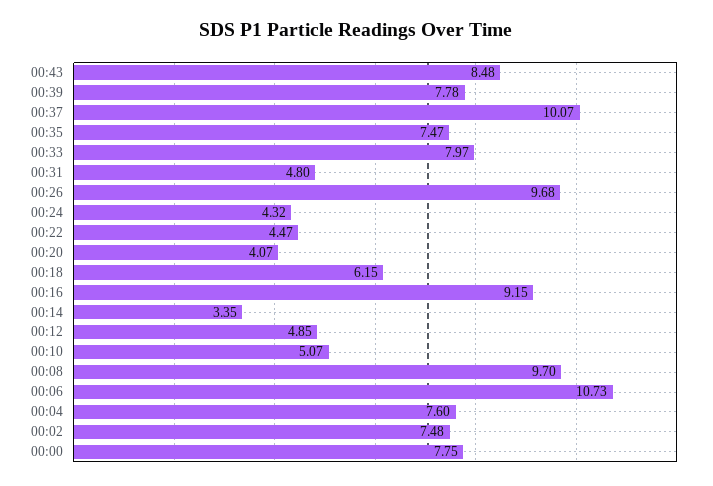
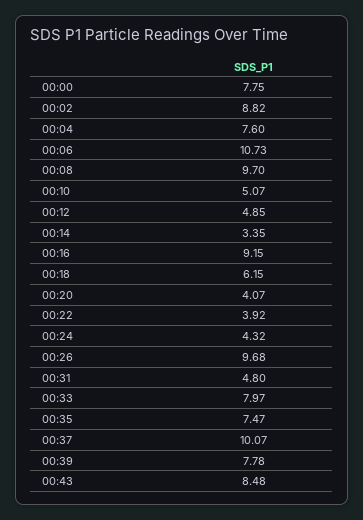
  {
    "00:43": 8.48,
    "00:39": 7.78,
    "00:37": 10.07,
    "00:35": 7.47,
    "00:33": 7.97,
    "00:31": 4.8,
    "00:26": 9.68,
    "00:24": 4.32,
-   "00:22": 4.47,
+   "00:22": 3.92,
    "00:20": 4.07,
    "00:18": 6.15,
    "00:16": 9.15,
    "00:14": 3.35,
    "00:12": 4.85,
    "00:10": 5.07,
    "00:08": 9.7,
    "00:06": 10.73,
    "00:04": 7.6,
-   "00:02": 7.48,
+   "00:02": 8.82,
    "00:00": 7.75
  }

